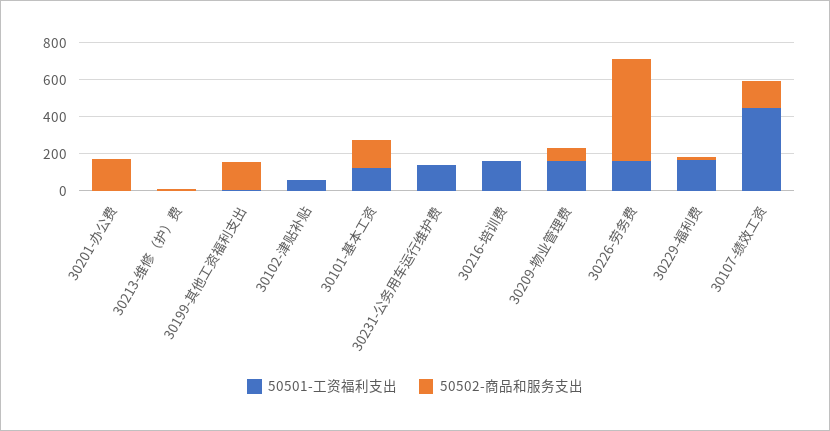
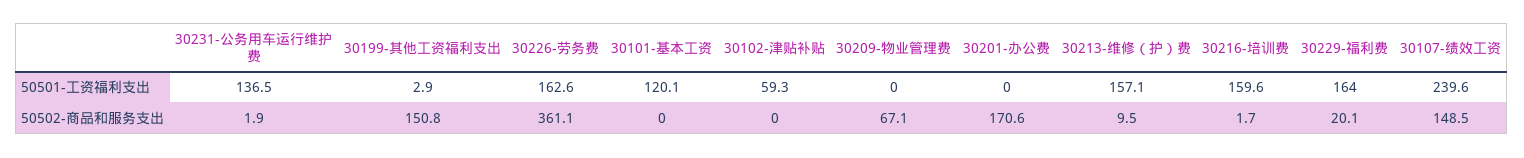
  {
    "50501-工资福利支出": {
      "30201-办公费": 0,
-     "30213-维修（护）费": 0,
+     "30213-维修（护）费": 157.1,
      "30199-其他工资福利支出": 2.9,
      "30102-津贴补贴": 59.3,
      "30101-基本工资": 120.1,
      "30231-公务用车运行维护费": 136.5,
      "30216-培训费": 159.6,
-     "30209-物业管理费": 150,
+     "30209-物业管理费": 0,
      "30226-劳务费": 162.6,
      "30229-福利费": 164,
-     "30107-绩效工资": 450
+     "30107-绩效工资": 239.6
    },
    "50502-商品和服务支出": {
      "30201-办公费": 170.6,
      "30213-维修（护）费": 9.5,
      "30199-其他工资福利支出": 150.8,
      "30102-津贴补贴": 0,
-     "30101-基本工资": 150,
+     "30101-基本工资": 0,
      "30231-公务用车运行维护费": 1.9,
      "30216-培训费": 1.7,
      "30209-物业管理费": 67.1,
-     "30226-劳务费": 550,
+     "30226-劳务费": 361.1,
      "30229-福利费": 20.1,
      "30107-绩效工资": 148.5
    }
  }

